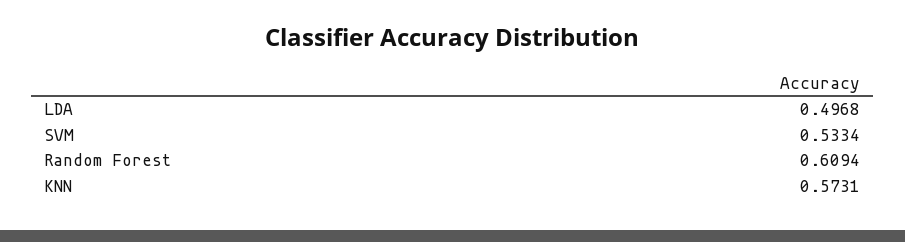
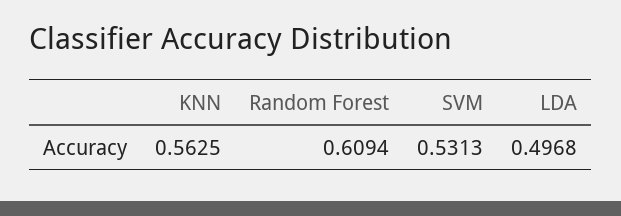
  {
    "LDA": 0.4968,
-   "SVM": 0.5334,
+   "SVM": 0.5313,
    "Random Forest": 0.6094,
-   "KNN": 0.5731
+   "KNN": 0.5625
  }

